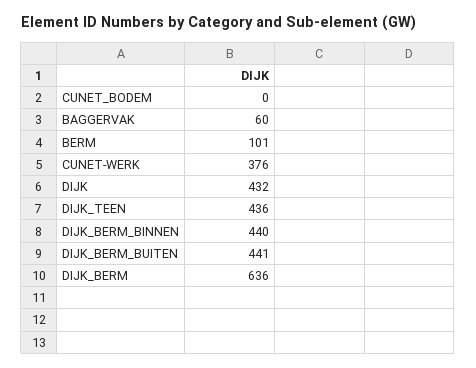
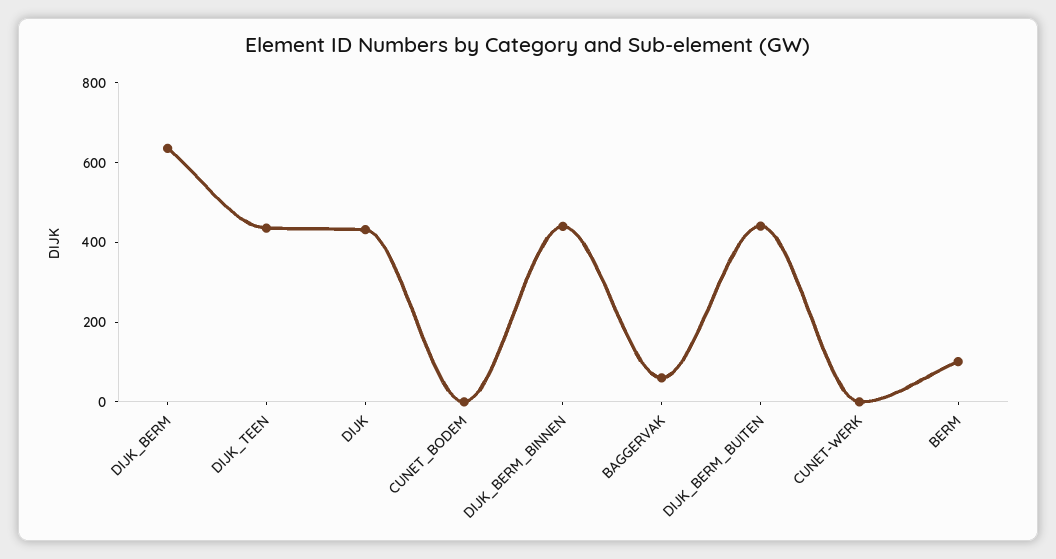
  {
    "CUNET_BODEM": 0,
    "BAGGERVAK": 60,
    "BERM": 101,
-   "CUNET-WERK": 376,
+   "CUNET-WERK": 0,
    "DIJK": 432,
    "DIJK_TEEN": 436,
    "DIJK_BERM_BINNEN": 440,
    "DIJK_BERM_BUITEN": 441,
    "DIJK_BERM": 636
  }

